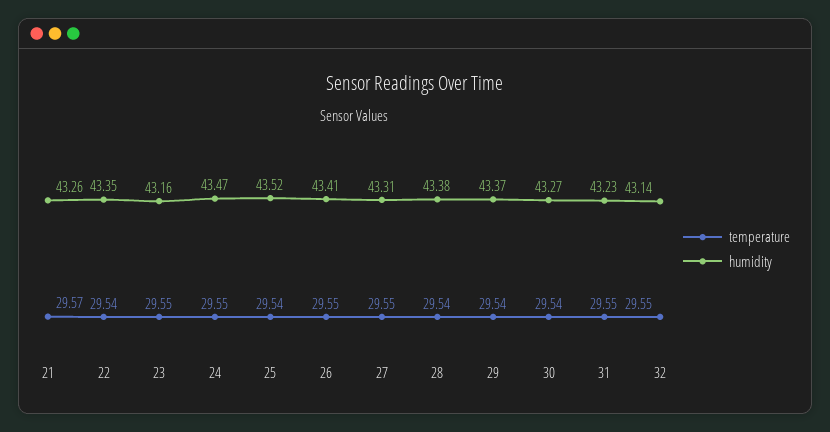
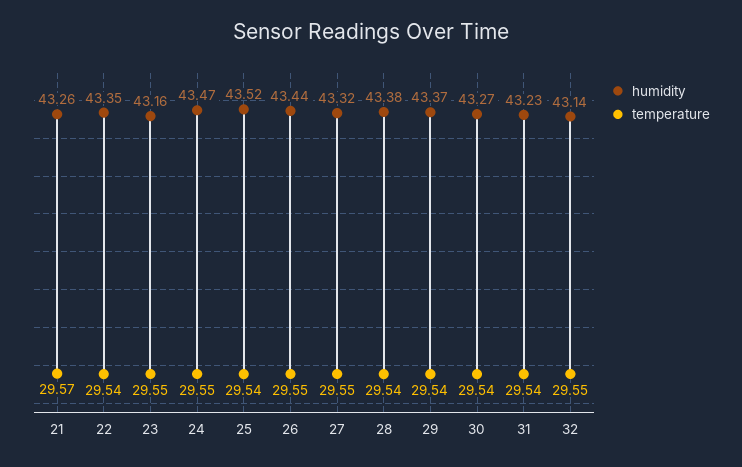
  {
    "temperature": {
      "21": 29.57,
      "22": 29.54,
      "23": 29.55,
      "24": 29.55,
      "25": 29.54,
      "26": 29.55,
      "27": 29.55,
      "28": 29.54,
      "29": 29.54,
      "30": 29.54,
-     "31": 29.55,
+     "31": 29.54,
      "32": 29.55
    },
    "humidity": {
      "21": 43.26,
      "22": 43.35,
      "23": 43.16,
      "24": 43.47,
      "25": 43.52,
-     "26": 43.41,
+     "26": 43.44,
-     "27": 43.31,
+     "27": 43.32,
      "28": 43.38,
      "29": 43.37,
      "30": 43.27,
      "31": 43.23,
      "32": 43.14
    }
  }

